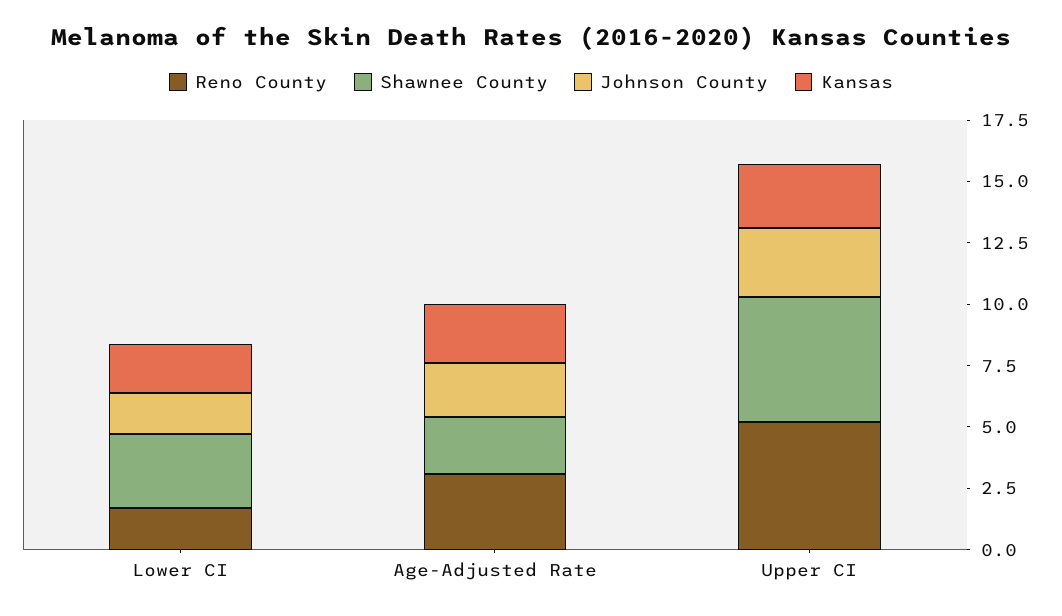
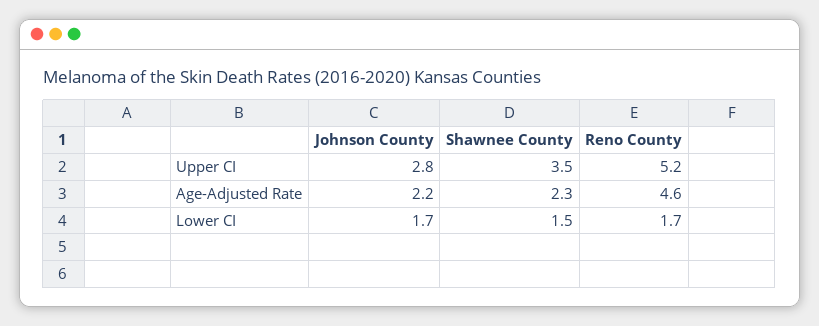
  {
    "Reno County": {
      "Lower CI": 1.7,
-     "Age-Adjusted Rate": 3,
+     "Age-Adjusted Rate": 4.6,
      "Upper CI": 5.2
    },
    "Shawnee County": {
-     "Lower CI": 3,
+     "Lower CI": 1.5,
      "Age-Adjusted Rate": 2.3,
-     "Upper CI": 5
+     "Upper CI": 3.5
    },
    "Johnson County": {
      "Lower CI": 1.7,
      "Age-Adjusted Rate": 2.2,
      "Upper CI": 2.8
-   },
+   }
-   "Kansas": {
-     "Lower CI": 2,
-     "Age-Adjusted Rate": 2.5,
-     "Upper CI": 2.5
-   }
  }

